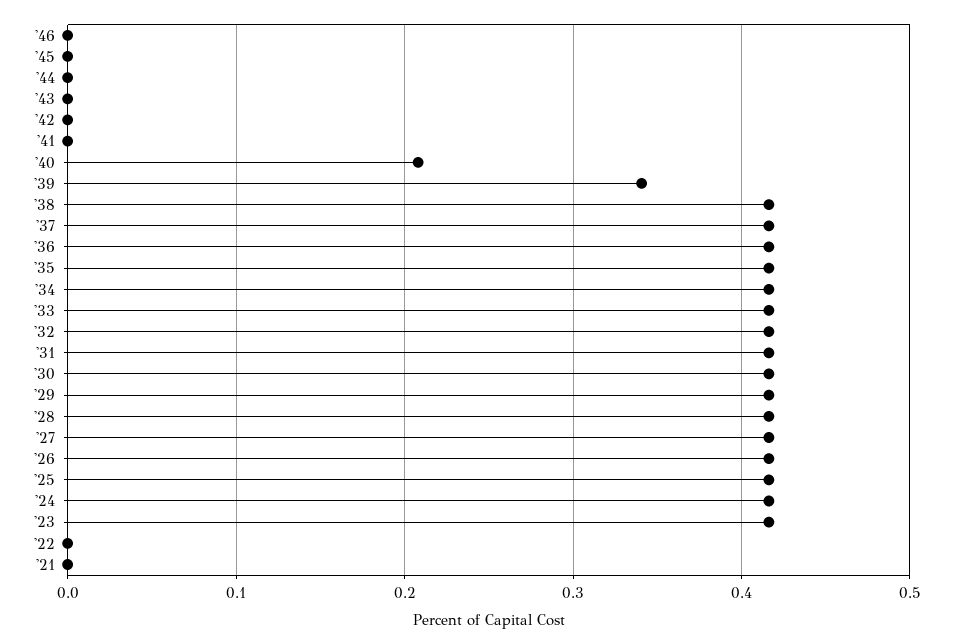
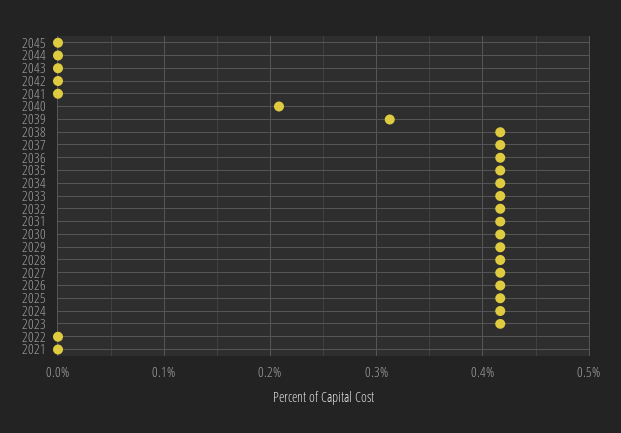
  {
-   "'46": 0,
    "'45": 0,
    "'44": 0,
    "'43": 0,
    "'42": 0,
    "'41": 0,
    "'40": 0.21,
-   "'39": 0.34,
+   "'39": 0.31,
    "'38": 0.42,
    "'37": 0.42,
    "'36": 0.42,
    "'35": 0.42,
    "'34": 0.42,
    "'33": 0.42,
    "'32": 0.42,
    "'31": 0.42,
    "'30": 0.42,
    "'29": 0.42,
    "'28": 0.42,
    "'27": 0.42,
    "'26": 0.42,
    "'25": 0.42,
    "'24": 0.42,
    "'23": 0.42,
    "'22": 0,
    "'21": 0
  }

